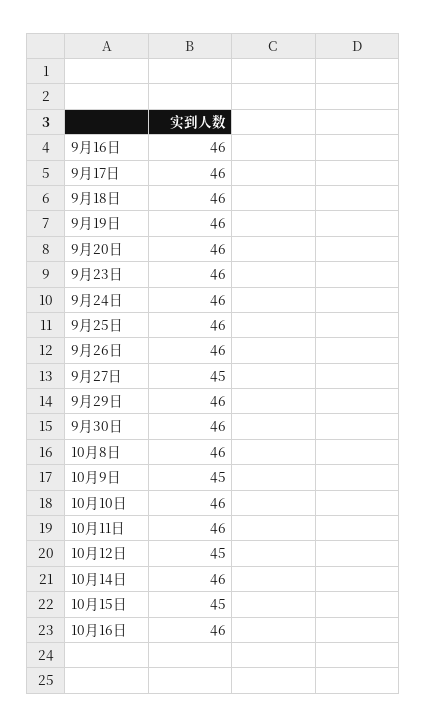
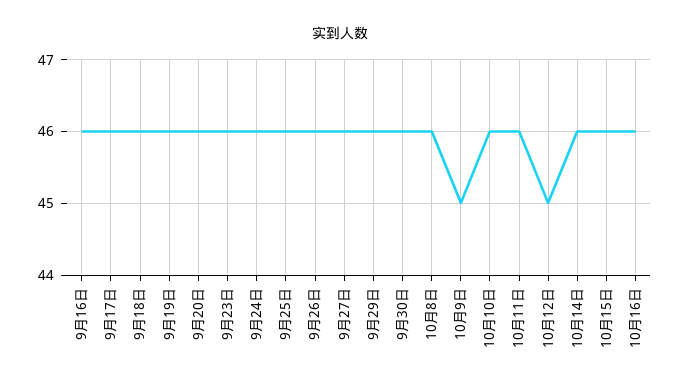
  {
    "9月16日": 46,
    "9月17日": 46,
    "9月18日": 46,
    "9月19日": 46,
    "9月20日": 46,
    "9月23日": 46,
    "9月24日": 46,
    "9月25日": 46,
    "9月26日": 46,
-   "9月27日": 45,
+   "9月27日": 46,
    "9月29日": 46,
    "9月30日": 46,
    "10月8日": 46,
    "10月9日": 45,
    "10月10日": 46,
    "10月11日": 46,
    "10月12日": 45,
    "10月14日": 46,
-   "10月15日": 45,
+   "10月15日": 46,
    "10月16日": 46
  }

